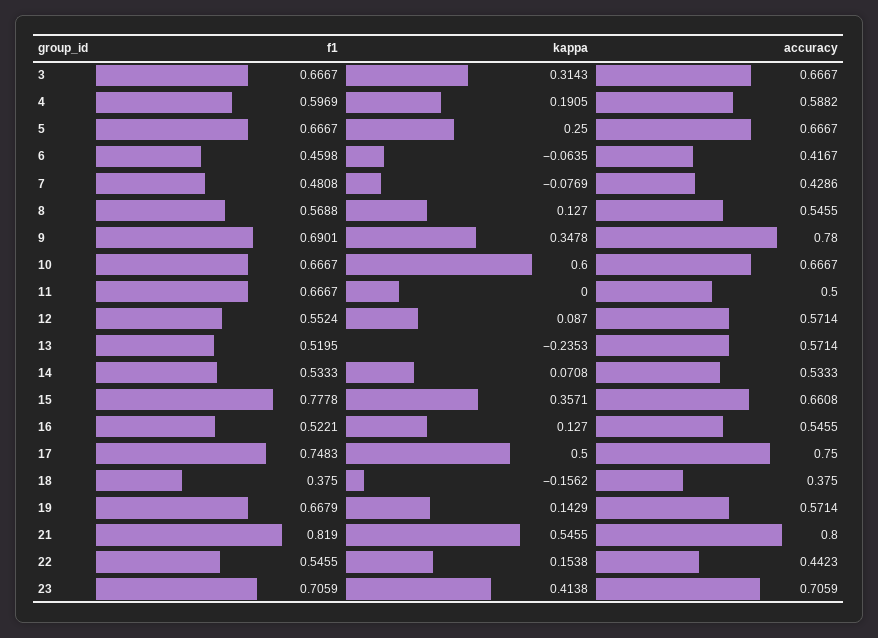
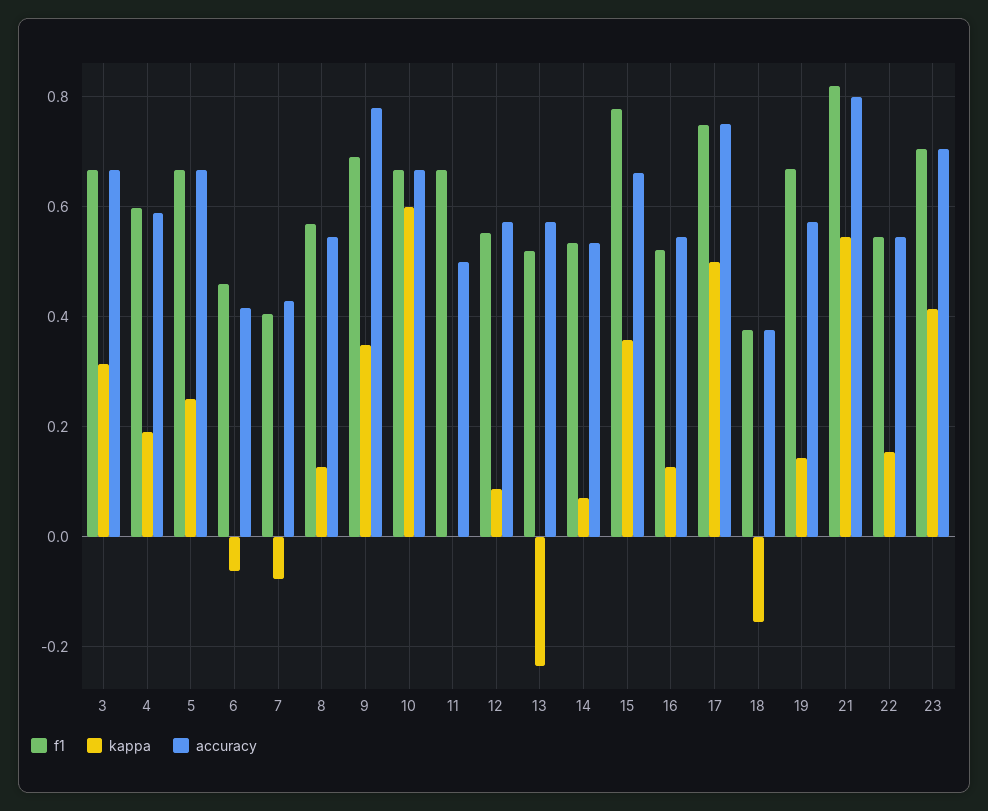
  {
    "f1": {
      "3": 0.6667,
      "4": 0.5969,
      "5": 0.6667,
      "6": 0.4598,
-     "7": 0.4808,
+     "7": 0.4,
      "8": 0.5688,
      "9": 0.6901,
      "10": 0.6667,
      "11": 0.6667,
      "12": 0.5524,
      "13": 0.5195,
      "14": 0.5333,
      "15": 0.7778,
      "16": 0.5221,
      "17": 0.7483,
      "18": 0.375,
      "19": 0.6679,
      "21": 0.819,
      "22": 0.5455,
      "23": 0.7059
    },
    "kappa": {
      "3": 0.3143,
      "4": 0.1905,
      "5": 0.25,
      "6": -0.0635,
      "7": -0.0769,
      "8": 0.127,
      "9": 0.3478,
      "10": 0.6,
      "11": 0,
      "12": 0.087,
      "13": -0.2353,
      "14": 0.0708,
      "15": 0.3571,
      "16": 0.127,
      "17": 0.5,
      "18": -0.1562,
      "19": 0.1429,
      "21": 0.5455,
      "22": 0.1538,
      "23": 0.4138
    },
    "accuracy": {
      "3": 0.6667,
      "4": 0.5882,
      "5": 0.6667,
      "6": 0.4167,
      "7": 0.4286,
      "8": 0.5455,
      "9": 0.78,
      "10": 0.6667,
      "11": 0.5,
      "12": 0.5714,
      "13": 0.5714,
      "14": 0.5333,
      "15": 0.6608,
      "16": 0.5455,
      "17": 0.75,
      "18": 0.375,
      "19": 0.5714,
      "21": 0.8,
-     "22": 0.4423,
+     "22": 0.54,
      "23": 0.7059
    }
  }

